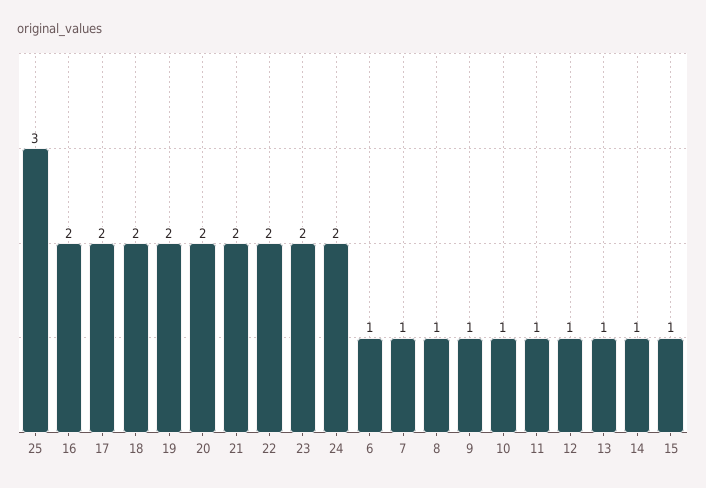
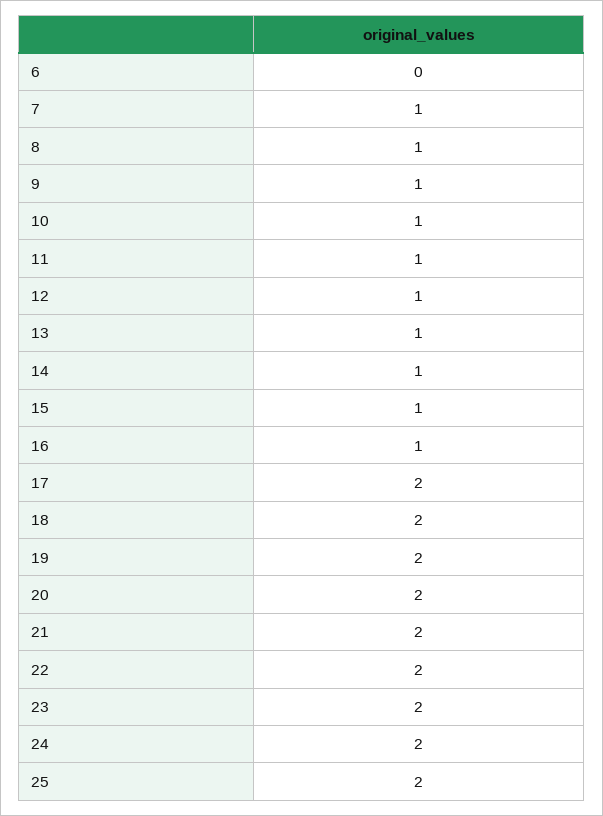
  {
-   "25": 3,
+   "25": 2,
-   "16": 2,
+   "16": 1,
    "17": 2,
    "18": 2,
    "19": 2,
    "20": 2,
    "21": 2,
    "22": 2,
    "23": 2,
    "24": 2,
-   "6": 1,
+   "6": 0,
    "7": 1,
    "8": 1,
    "9": 1,
    "10": 1,
    "11": 1,
    "12": 1,
    "13": 1,
    "14": 1,
    "15": 1
  }

